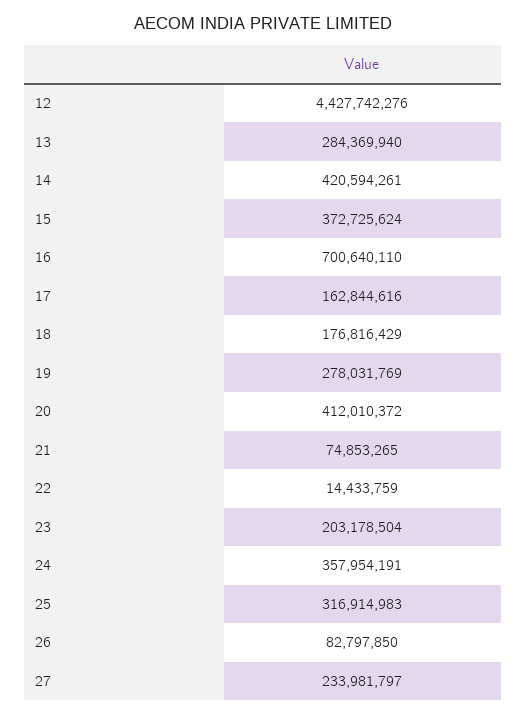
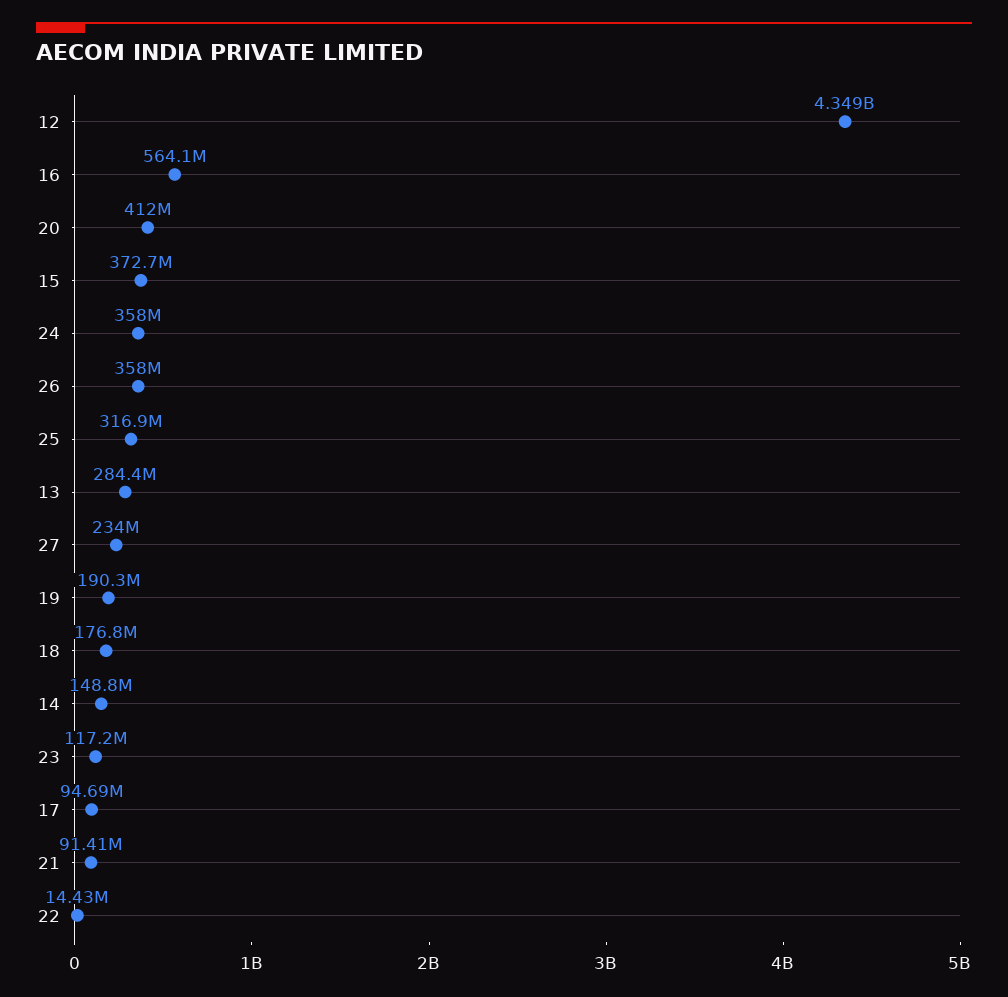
  {
-   "12": 4427742276,
+   "12": 4349000000,
    "13": 284369940,
-   "14": 420594261,
+   "14": 148800000,
    "15": 372725624,
-   "16": 700640110,
+   "16": 564100000,
-   "17": 162844616,
+   "17": 94690000,
    "18": 176816429,
-   "19": 278031769,
+   "19": 190300000,
    "20": 412010372,
-   "21": 74853265,
+   "21": 91410000,
    "22": 14433759,
-   "23": 203178504,
+   "23": 117200000,
    "24": 357954191,
    "25": 316914983,
-   "26": 82797850,
+   "26": 358000000,
    "27": 233981797
  }

